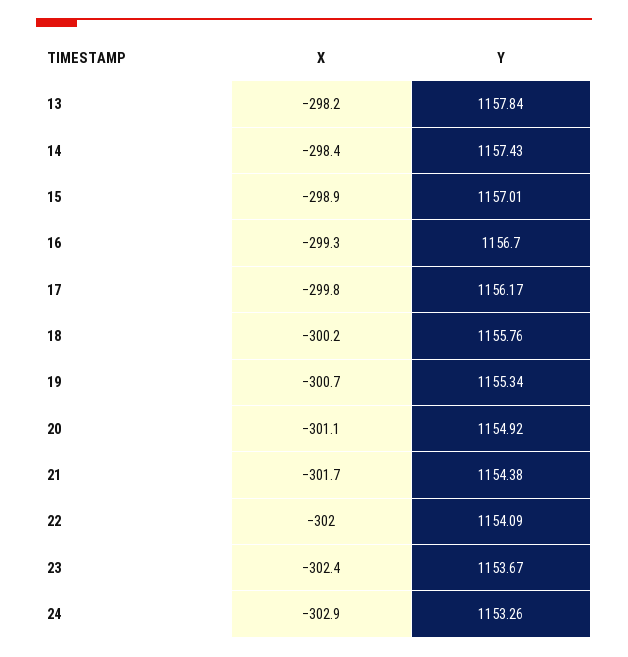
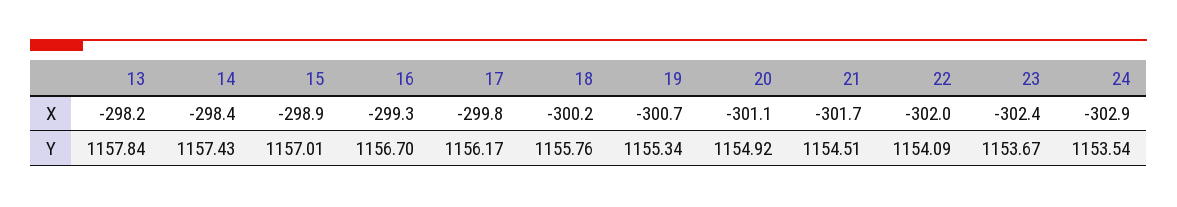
  {
    "X": {
      "13": -298.2,
      "14": -298.4,
      "15": -298.9,
      "16": -299.3,
      "17": -299.8,
      "18": -300.2,
      "19": -300.7,
      "20": -301.1,
      "21": -301.7,
      "22": -302,
      "23": -302.4,
      "24": -302.9
    },
    "Y": {
      "13": 1157.84,
      "14": 1157.43,
      "15": 1157.01,
      "16": 1156.7,
      "17": 1156.17,
      "18": 1155.76,
      "19": 1155.34,
      "20": 1154.92,
-     "21": 1154.38,
+     "21": 1154.51,
      "22": 1154.09,
      "23": 1153.67,
-     "24": 1153.26
+     "24": 1153.54
    }
  }

